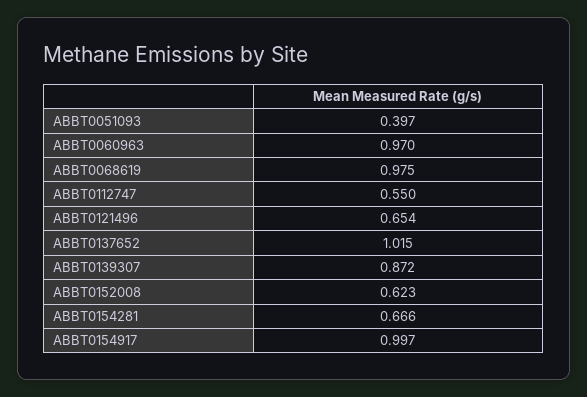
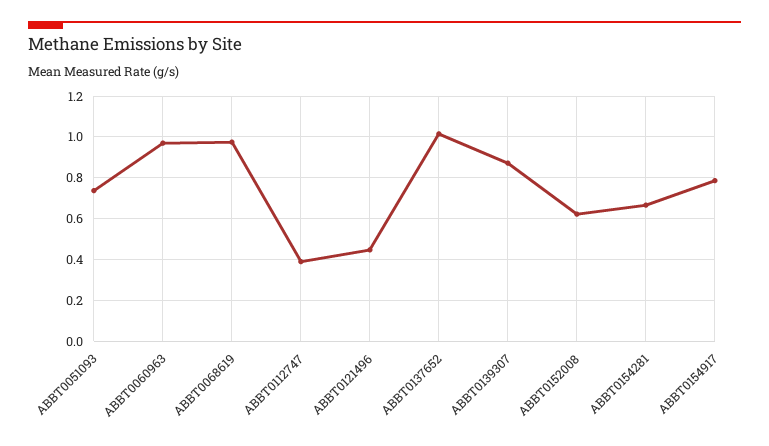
  {
-   "ABBT0051093": 0.397,
+   "ABBT0051093": 0.75,
    "ABBT0060963": 0.97,
    "ABBT0068619": 0.975,
-   "ABBT0112747": 0.55,
+   "ABBT0112747": 0.4,
-   "ABBT0121496": 0.654,
+   "ABBT0121496": 0.45,
    "ABBT0137652": 1.015,
    "ABBT0139307": 0.872,
    "ABBT0152008": 0.623,
    "ABBT0154281": 0.666,
-   "ABBT0154917": 0.997
+   "ABBT0154917": 0.8
  }

